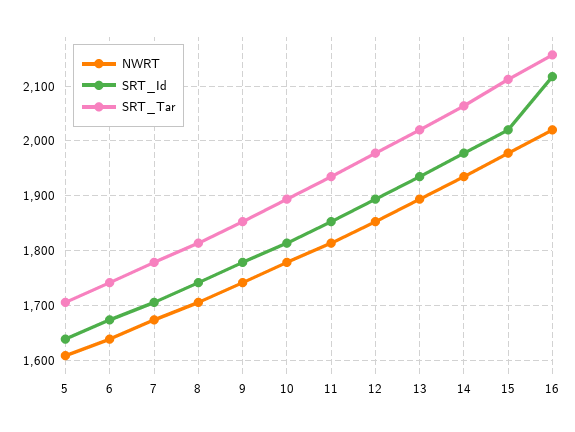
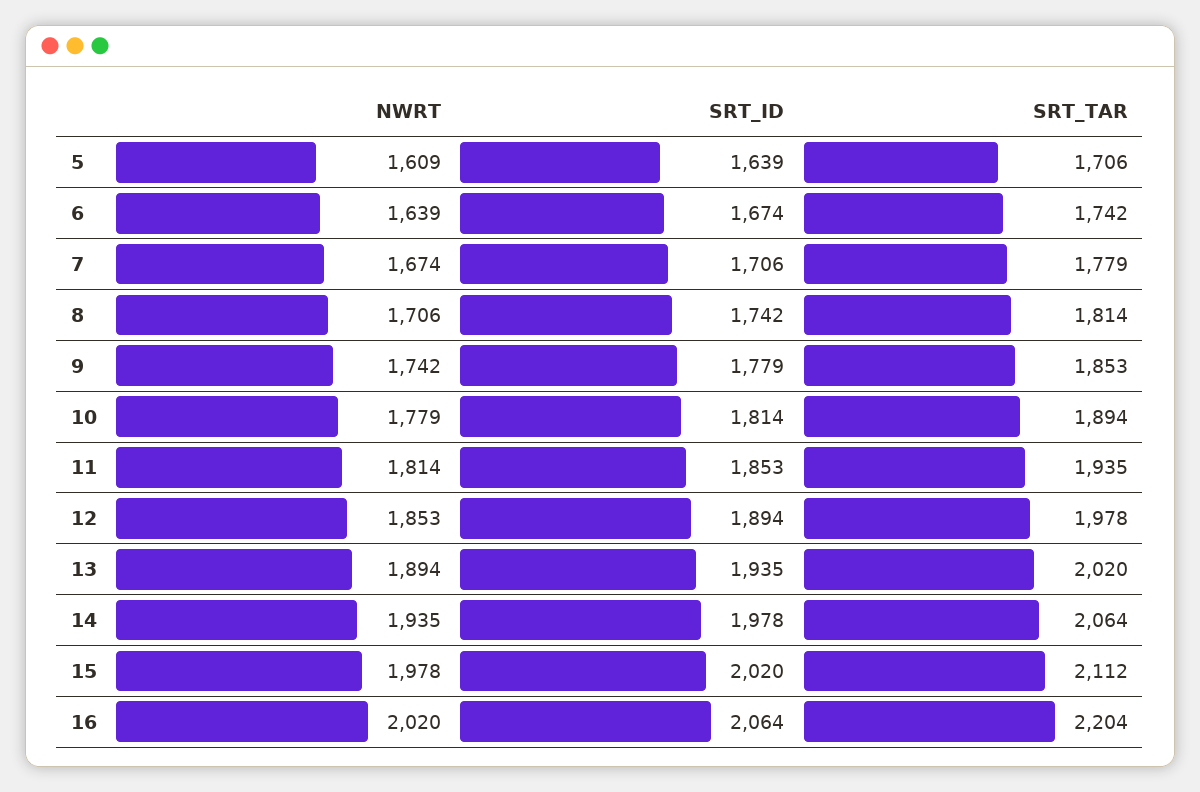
  {
    "NWRT": {
      "5": 1609,
      "6": 1639,
      "7": 1674,
      "8": 1706,
      "9": 1742,
      "10": 1779,
      "11": 1814,
      "12": 1853,
      "13": 1894,
      "14": 1935,
      "15": 1978,
      "16": 2020
    },
    "SRT_Id": {
      "5": 1639,
      "6": 1674,
      "7": 1706,
      "8": 1742,
      "9": 1779,
      "10": 1814,
      "11": 1853,
      "12": 1894,
      "13": 1935,
      "14": 1978,
      "15": 2020,
-     "16": 2120
+     "16": 2064
    },
    "SRT_Tar": {
      "5": 1706,
      "6": 1742,
      "7": 1779,
      "8": 1814,
      "9": 1853,
      "10": 1894,
      "11": 1935,
      "12": 1978,
      "13": 2020,
      "14": 2064,
      "15": 2112,
-     "16": 2160
+     "16": 2204
    }
  }

